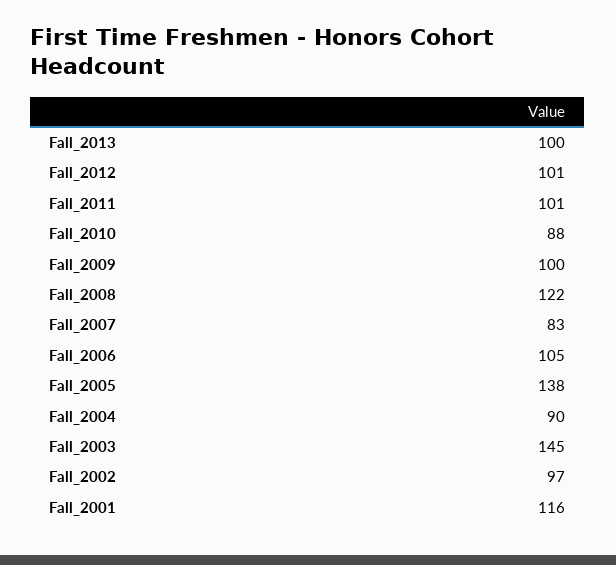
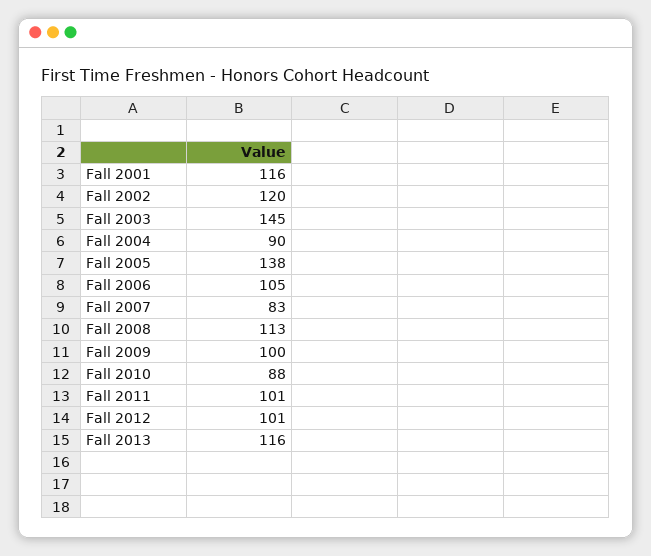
  {
-   "Fall_2013": 100,
+   "Fall_2013": 116,
    "Fall_2012": 101,
    "Fall_2011": 101,
    "Fall_2010": 88,
    "Fall_2009": 100,
-   "Fall_2008": 122,
+   "Fall_2008": 113,
    "Fall_2007": 83,
    "Fall_2006": 105,
    "Fall_2005": 138,
    "Fall_2004": 90,
    "Fall_2003": 145,
-   "Fall_2002": 97,
+   "Fall_2002": 120,
    "Fall_2001": 116
  }

